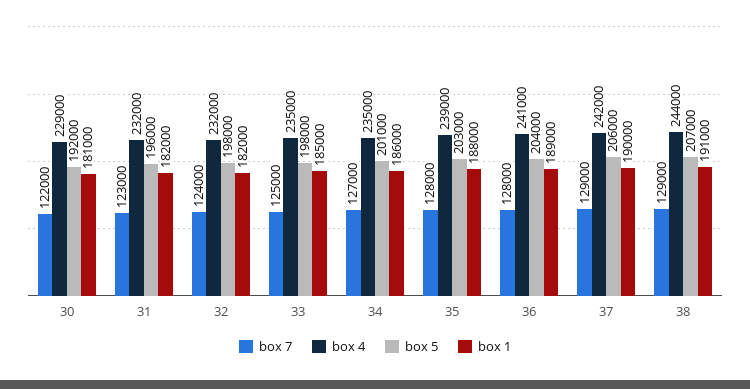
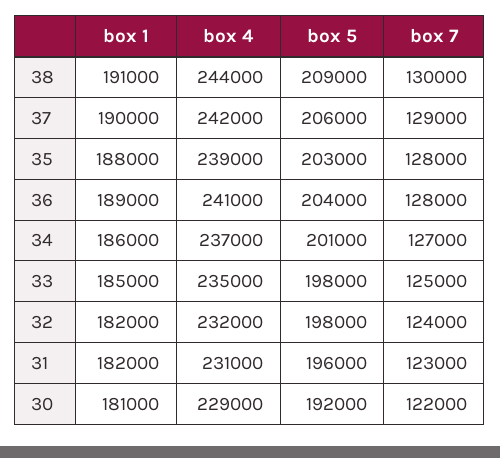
  {
    "box 7": {
      "30": 122000,
      "31": 123000,
      "32": 124000,
      "33": 125000,
      "34": 127000,
      "35": 128000,
      "36": 128000,
      "37": 129000,
-     "38": 129000
+     "38": 130000
    },
    "box 4": {
      "30": 229000,
-     "31": 232000,
+     "31": 231000,
      "32": 232000,
      "33": 235000,
-     "34": 235000,
+     "34": 237000,
      "35": 239000,
      "36": 241000,
      "37": 242000,
      "38": 244000
    },
    "box 5": {
      "30": 192000,
      "31": 196000,
      "32": 198000,
      "33": 198000,
      "34": 201000,
      "35": 203000,
      "36": 204000,
      "37": 206000,
-     "38": 207000
+     "38": 209000
    },
    "box 1": {
      "30": 181000,
      "31": 182000,
      "32": 182000,
      "33": 185000,
      "34": 186000,
      "35": 188000,
      "36": 189000,
      "37": 190000,
      "38": 191000
    }
  }

